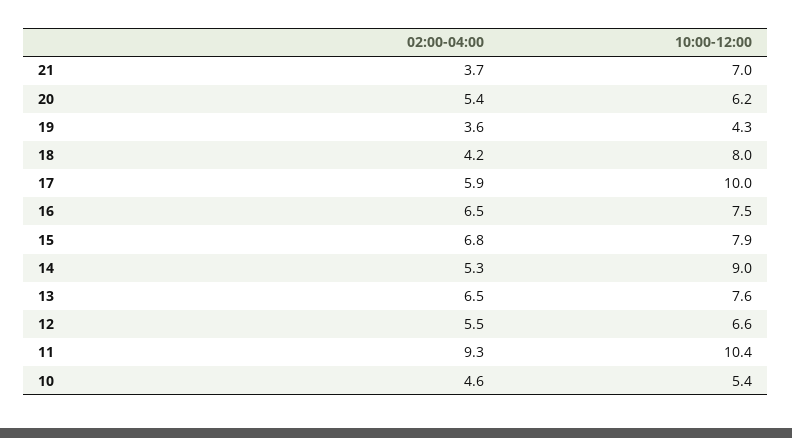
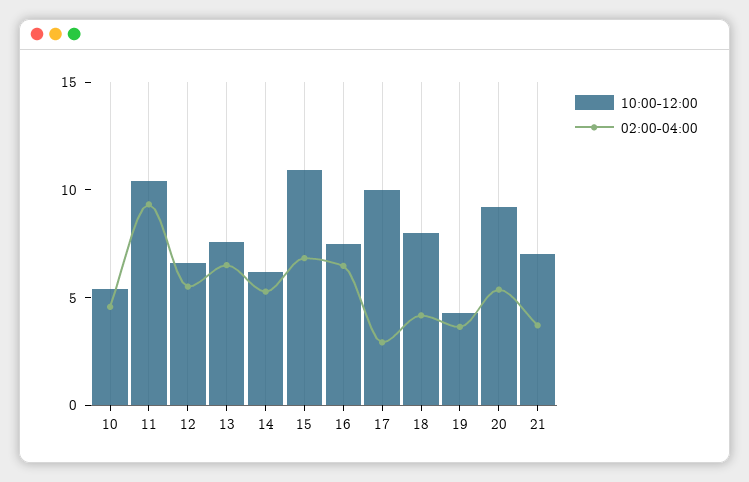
  {
    "02:00-04:00": {
      "21": 3.7,
      "20": 5.4,
      "19": 3.6,
      "18": 4.2,
-     "17": 5.9,
+     "17": 3,
      "16": 6.5,
      "15": 6.8,
      "14": 5.3,
      "13": 6.5,
      "12": 5.5,
      "11": 9.3,
      "10": 4.6
    },
    "10:00-12:00": {
      "21": 7,
-     "20": 6.2,
+     "20": 9,
      "19": 4.3,
      "18": 8,
      "17": 10,
      "16": 7.5,
-     "15": 7.9,
+     "15": 11,
-     "14": 9,
+     "14": 6,
      "13": 7.6,
      "12": 6.6,
      "11": 10.4,
      "10": 5.4
    }
  }

